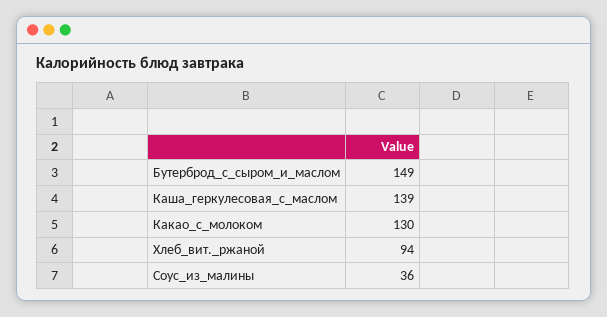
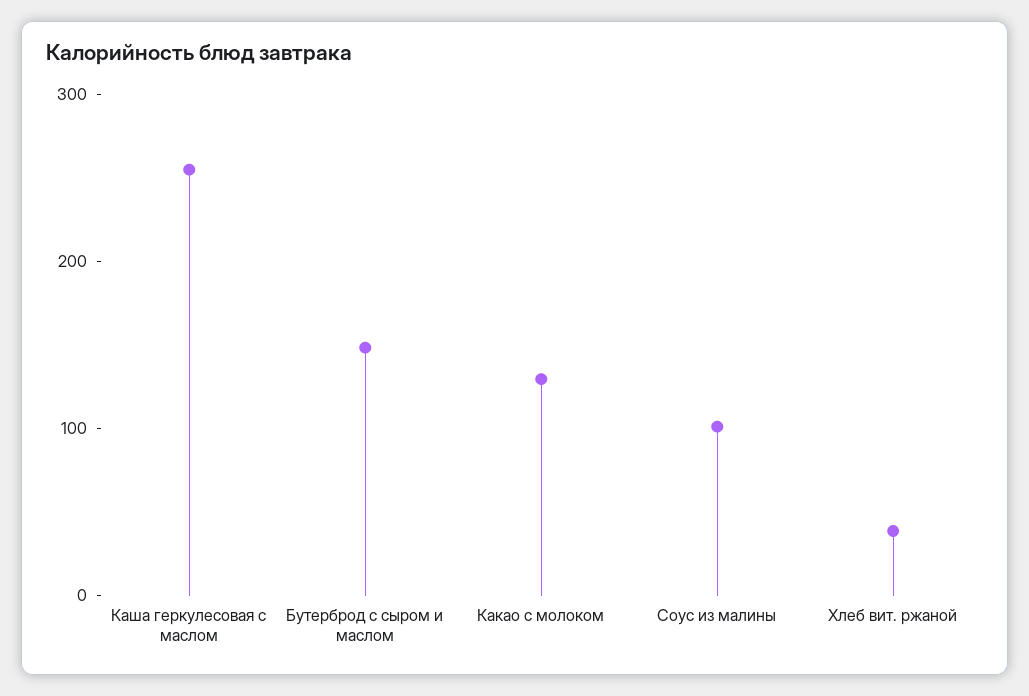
  {
    "Бутерброд_с_сыром_и_маслом": 149,
-   "Каша_геркулесовая_с_маслом": 139,
+   "Каша_геркулесовая_с_маслом": 260,
    "Какао_с_молоком": 130,
-   "Хлеб_вит._ржаной": 94,
+   "Хлеб_вит._ржаной": 40,
-   "Соус_из_малины": 36
+   "Соус_из_малины": 100
  }

